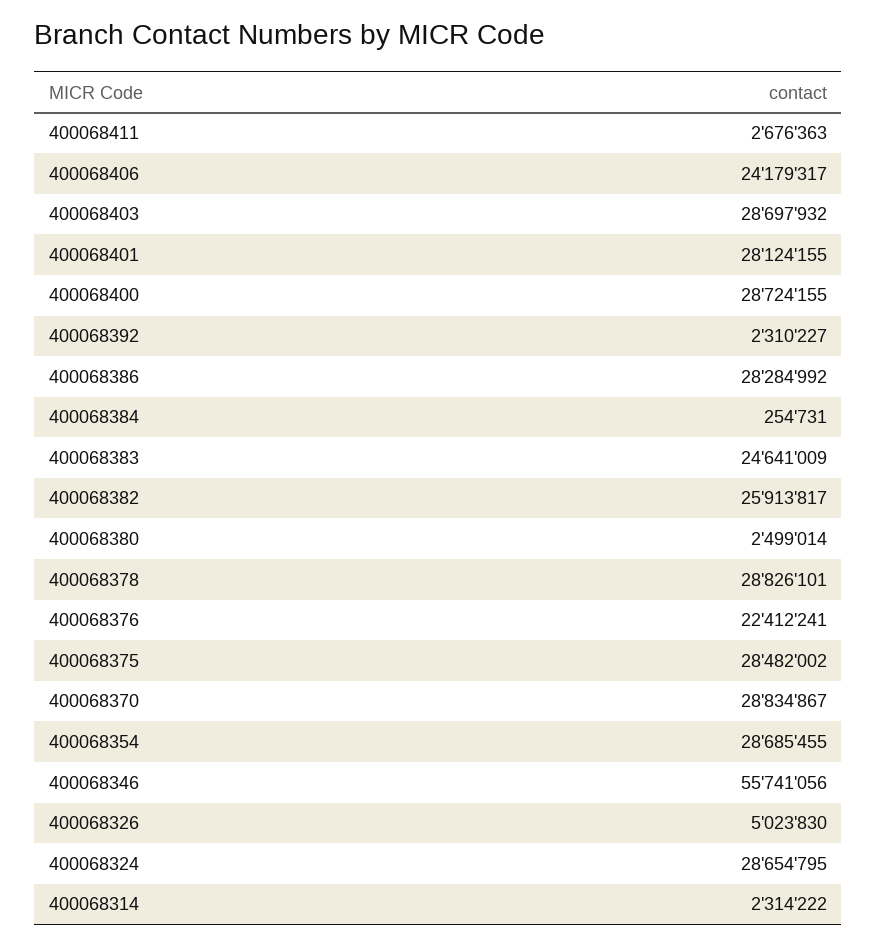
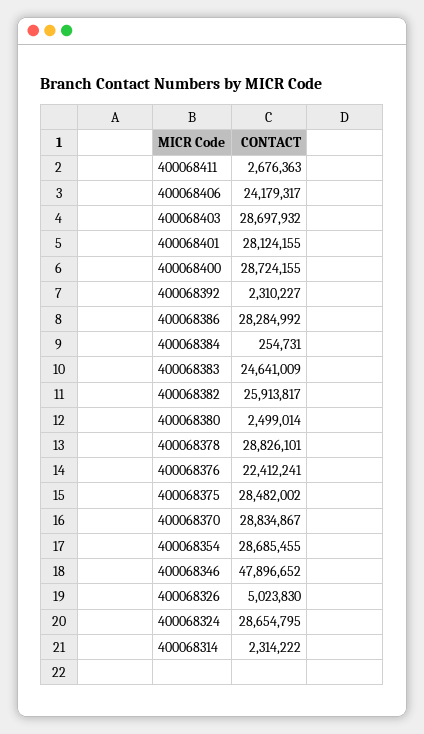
  {
    "400068411": 2676363,
    "400068406": 24179317,
    "400068403": 28697932,
    "400068401": 28124155,
    "400068400": 28724155,
    "400068392": 2310227,
    "400068386": 28284992,
    "400068384": 254731,
    "400068383": 24641009,
    "400068382": 25913817,
    "400068380": 2499014,
    "400068378": 28826101,
    "400068376": 22412241,
    "400068375": 28482002,
    "400068370": 28834867,
    "400068354": 28685455,
-   "400068346": 55741056,
+   "400068346": 47896652,
    "400068326": 5023830,
    "400068324": 28654795,
    "400068314": 2314222
  }

